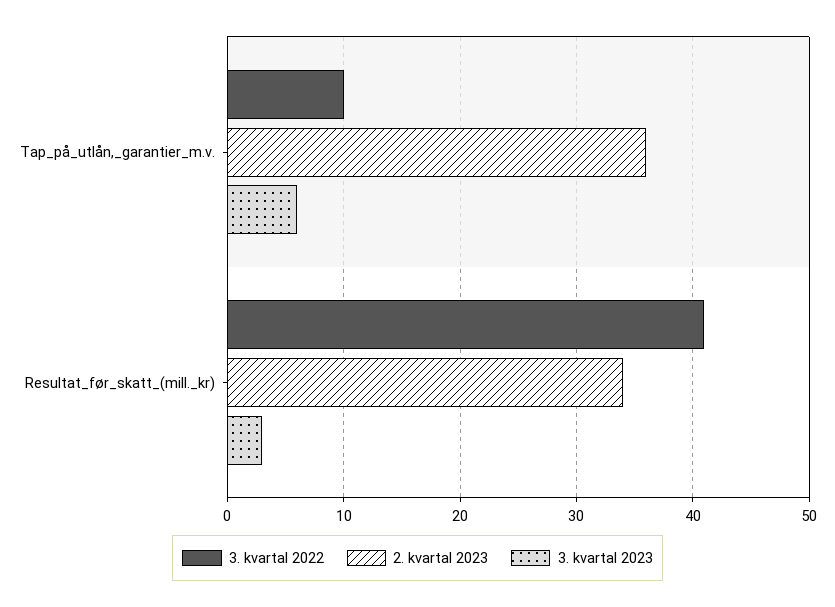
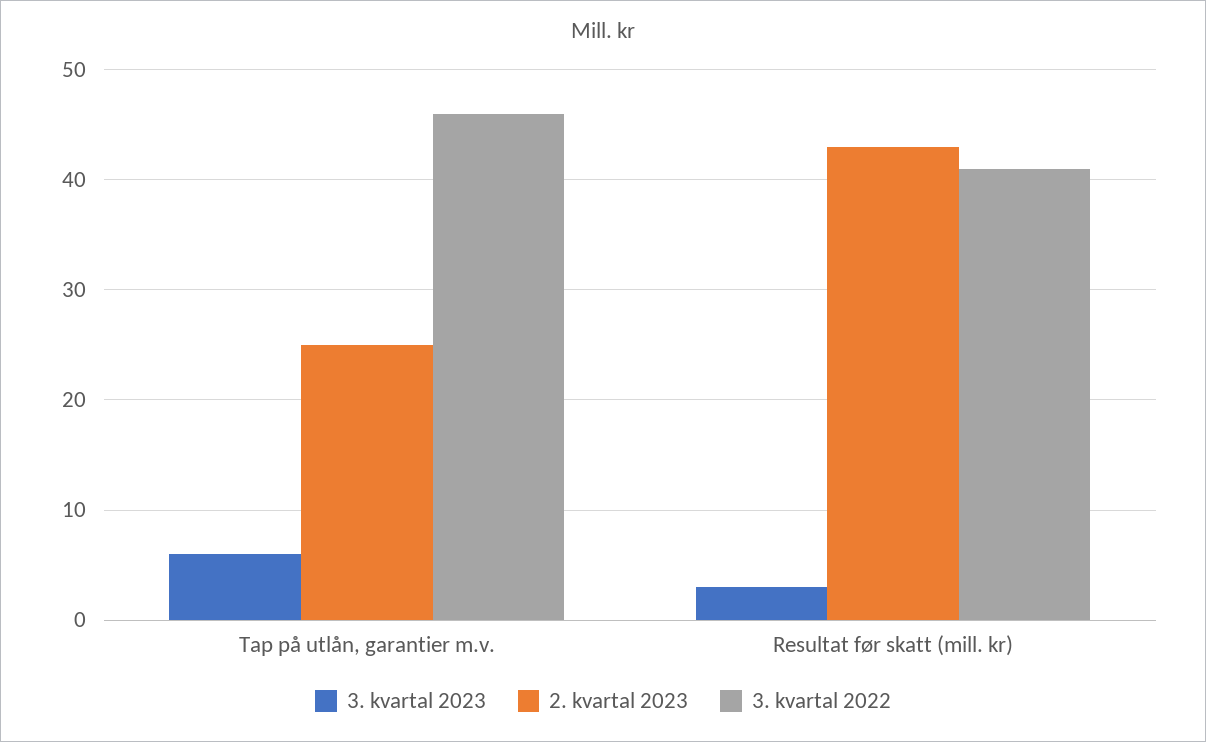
  {
    "3. kvartal 2022": {
-     "Tap_på_utlån,_garantier_m.v.": 10,
+     "Tap_på_utlån,_garantier_m.v.": 46,
      "Resultat_før_skatt_(mill._kr)": 41
    },
    "2. kvartal 2023": {
-     "Tap_på_utlån,_garantier_m.v.": 36,
+     "Tap_på_utlån,_garantier_m.v.": 25,
-     "Resultat_før_skatt_(mill._kr)": 34
+     "Resultat_før_skatt_(mill._kr)": 43
    },
    "3. kvartal 2023": {
      "Tap_på_utlån,_garantier_m.v.": 6,
      "Resultat_før_skatt_(mill._kr)": 3
    }
  }

